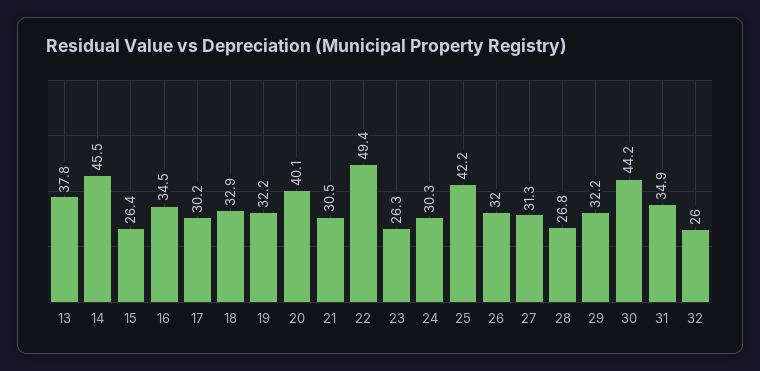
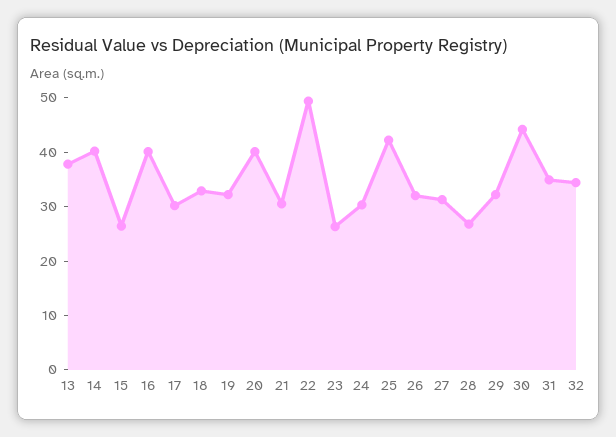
  {
    "13": 37.8,
-   "14": 45.5,
+   "14": 40,
    "15": 26.4,
-   "16": 34.5,
+   "16": 40,
    "17": 30.2,
    "18": 32.9,
    "19": 32.2,
    "20": 40.1,
    "21": 30.5,
    "22": 49.4,
    "23": 26.3,
    "24": 30.3,
    "25": 42.2,
    "26": 32,
    "27": 31.3,
    "28": 26.8,
    "29": 32.2,
    "30": 44.2,
    "31": 34.9,
-   "32": 26
+   "32": 34
  }

